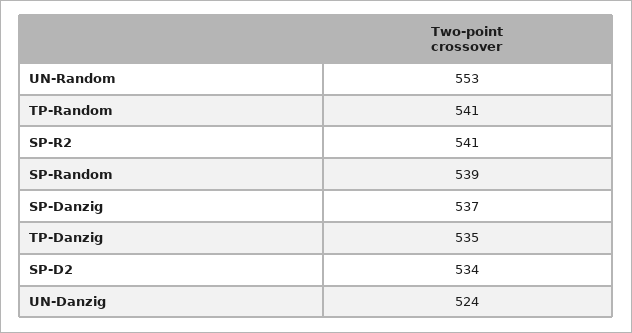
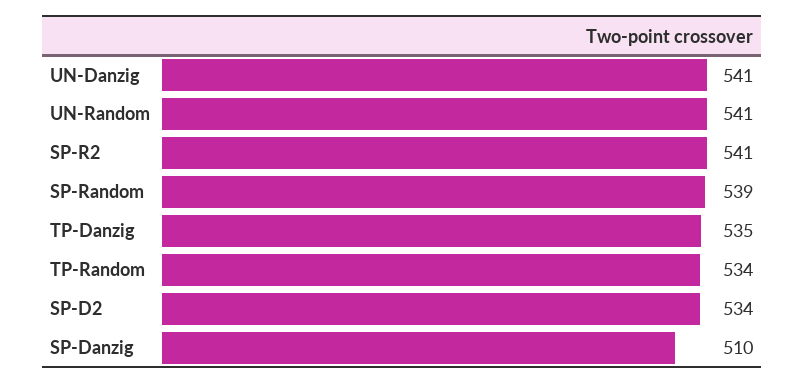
  {
-   "UN-Random": 553,
+   "UN-Random": 541,
-   "TP-Random": 541,
+   "TP-Random": 534,
    "SP-R2": 541,
    "SP-Random": 539,
-   "SP-Danzig": 537,
+   "SP-Danzig": 510,
    "TP-Danzig": 535,
    "SP-D2": 534,
-   "UN-Danzig": 524
+   "UN-Danzig": 541
  }

